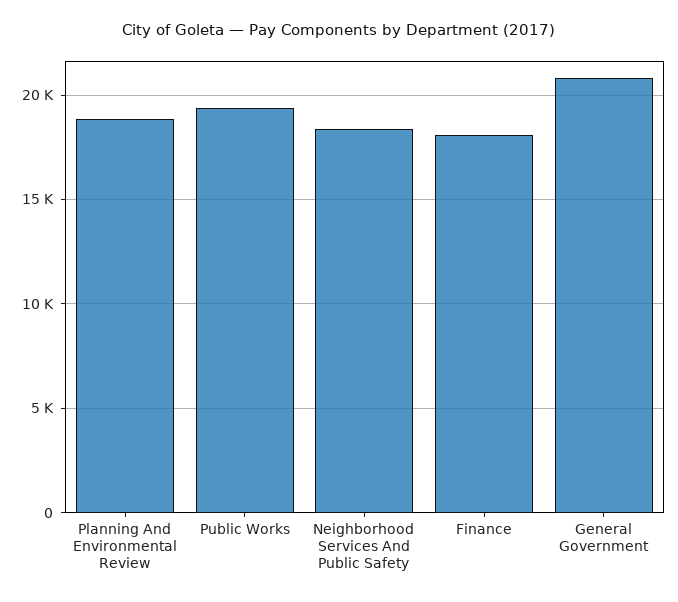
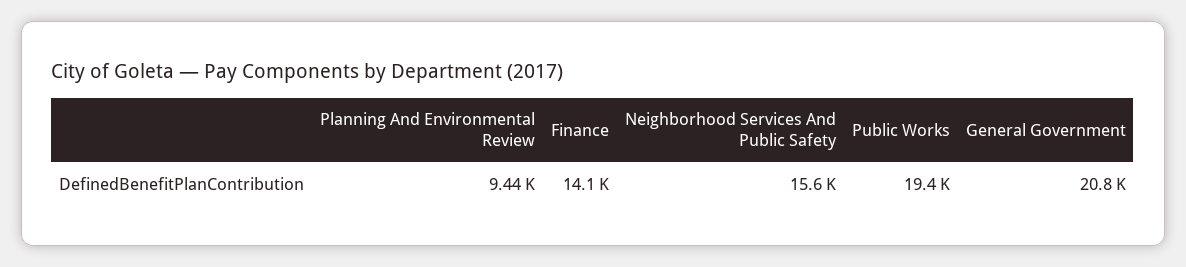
  {
-   "Planning And Environmental Review": 19000,
+   "Planning And Environmental Review": 9440,
    "Public Works": 19400,
-   "Neighborhood Services And Public Safety": 18500,
+   "Neighborhood Services And Public Safety": 15600,
-   "Finance": 18000,
+   "Finance": 14100,
    "General Government": 20800
  }

